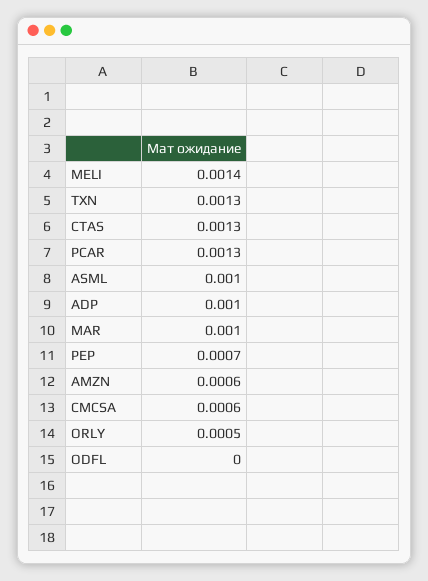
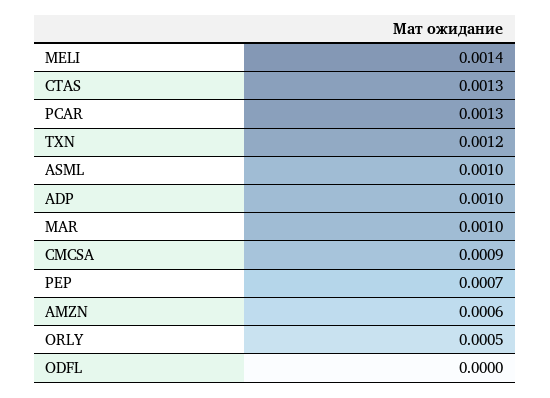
  {
    "MELI": 0.0014,
-   "TXN": 0.0013,
+   "TXN": 0.0012,
    "CTAS": 0.0013,
    "PCAR": 0.0013,
    "ASML": 0.001,
    "ADP": 0.001,
    "MAR": 0.001,
    "PEP": 0.0007,
    "AMZN": 0.0006,
-   "CMCSA": 0.0006,
+   "CMCSA": 0.0009,
    "ORLY": 0.0005,
    "ODFL": 0
  }

